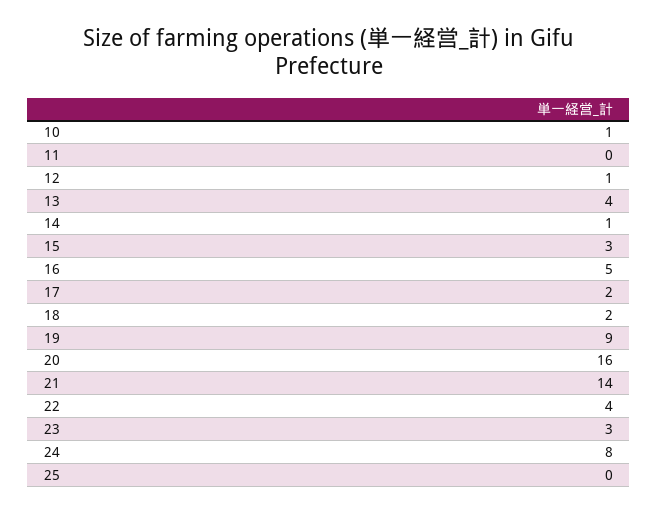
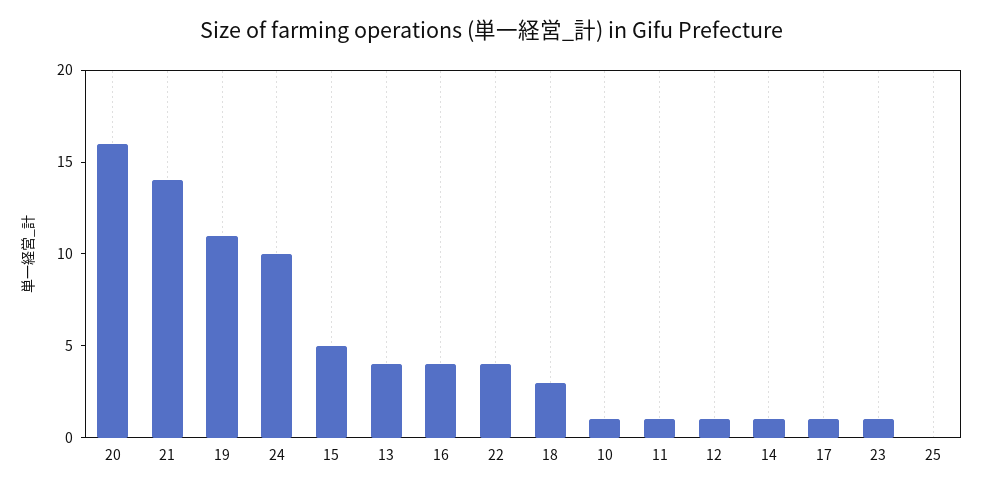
  {
    "10": 1,
-   "11": 0,
+   "11": 1,
    "12": 1,
    "13": 4,
    "14": 1,
-   "15": 3,
+   "15": 5,
-   "16": 5,
+   "16": 4,
-   "17": 2,
+   "17": 1,
-   "18": 2,
+   "18": 3,
-   "19": 9,
+   "19": 11,
    "20": 16,
    "21": 14,
    "22": 4,
-   "23": 3,
+   "23": 1,
-   "24": 8,
+   "24": 10,
    "25": 0
  }

